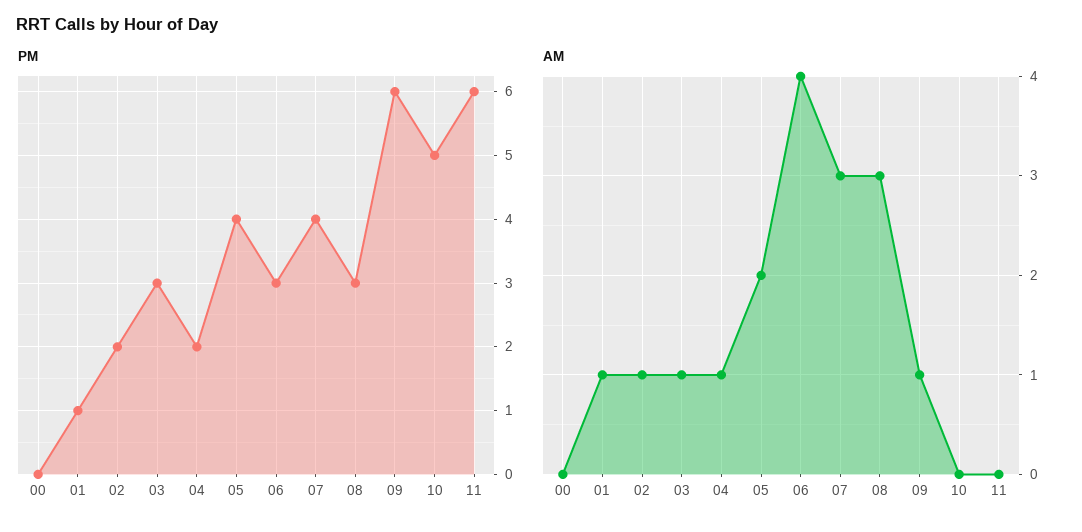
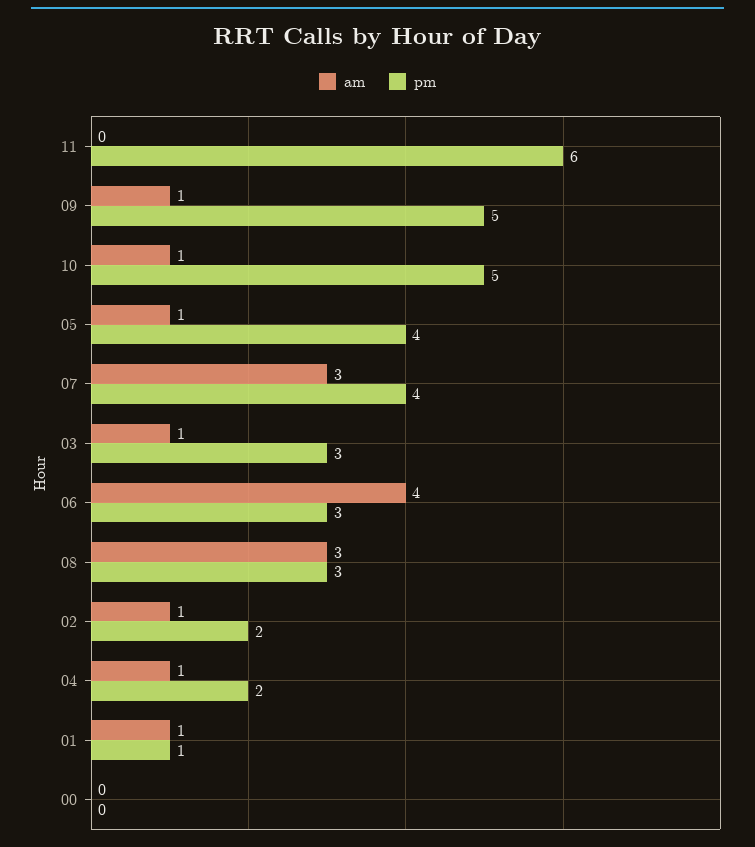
  {
    "PM": {
      "00": 0,
      "01": 1,
      "02": 2,
      "03": 3,
      "04": 2,
      "05": 4,
      "06": 3,
      "07": 4,
      "08": 3,
-     "09": 6,
+     "09": 5,
      "10": 5,
      "11": 6
    },
    "AM": {
      "00": 0,
      "01": 1,
      "02": 1,
      "03": 1,
      "04": 1,
-     "05": 2,
+     "05": 1,
      "06": 4,
      "07": 3,
      "08": 3,
      "09": 1,
-     "10": 0,
+     "10": 1,
      "11": 0
    }
  }

